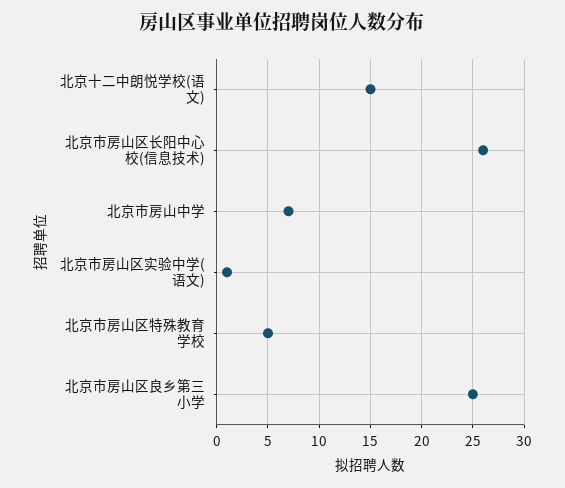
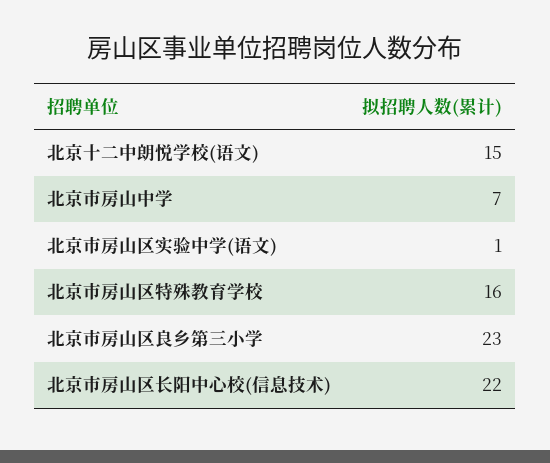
  {
    "北京十二中朗悦学校(语文)": 15,
-   "北京市房山区长阳中心校(信息技术)": 26,
+   "北京市房山区长阳中心校(信息技术)": 22,
    "北京市房山中学": 7,
    "北京市房山区实验中学(语文)": 1,
-   "北京市房山区特殊教育学校": 5,
+   "北京市房山区特殊教育学校": 16,
-   "北京市房山区良乡第三小学": 25
+   "北京市房山区良乡第三小学": 23
  }

